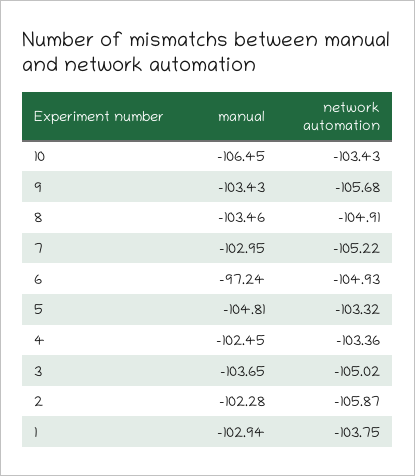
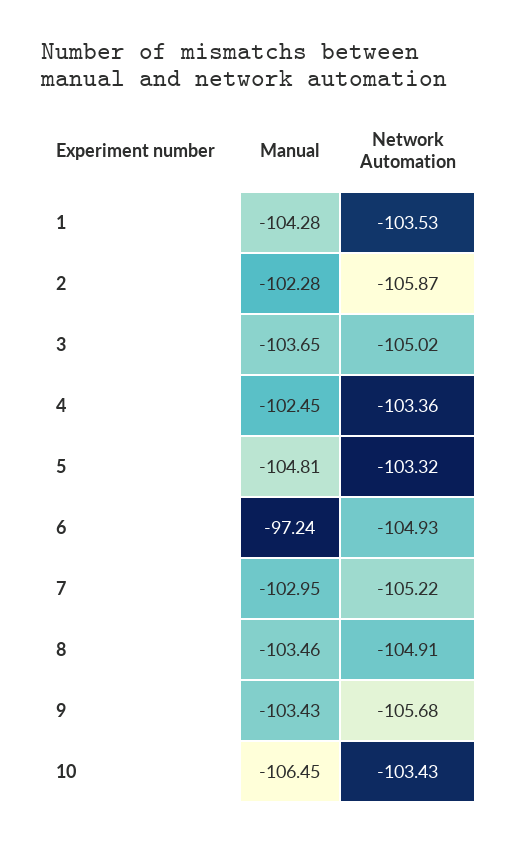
  {
    "manual": {
      "10": -106.45,
      "9": -103.43,
      "8": -103.46,
      "7": -102.95,
      "6": -97.24,
      "5": -104.81,
      "4": -102.45,
      "3": -103.65,
      "2": -102.28,
-     "1": -102.94
+     "1": -104.28
    },
    "network automation": {
      "10": -103.43,
      "9": -105.68,
      "8": -104.91,
      "7": -105.22,
      "6": -104.93,
      "5": -103.32,
      "4": -103.36,
      "3": -105.02,
      "2": -105.87,
-     "1": -103.75
+     "1": -103.53
    }
  }

